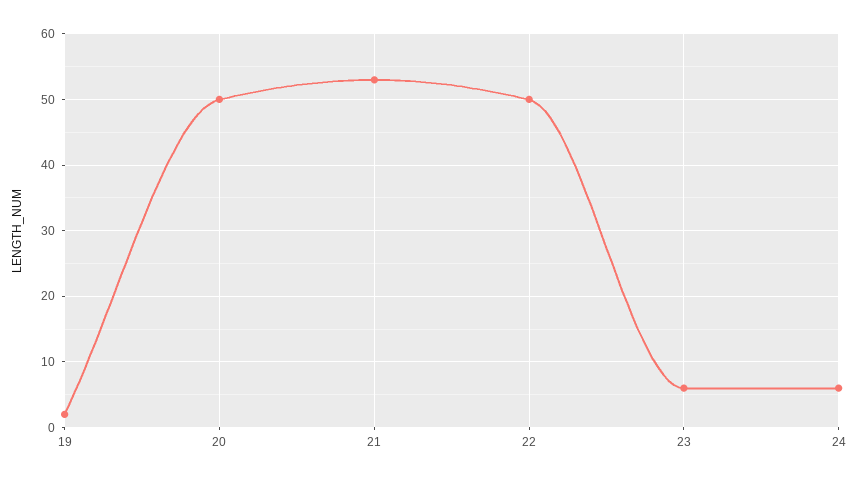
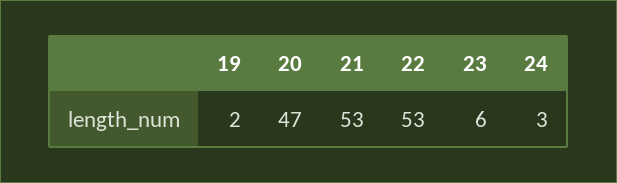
  {
    "19": 2,
-   "20": 50,
+   "20": 47,
    "21": 53,
-   "22": 50,
+   "22": 53,
    "23": 6,
-   "24": 6
+   "24": 3
  }

